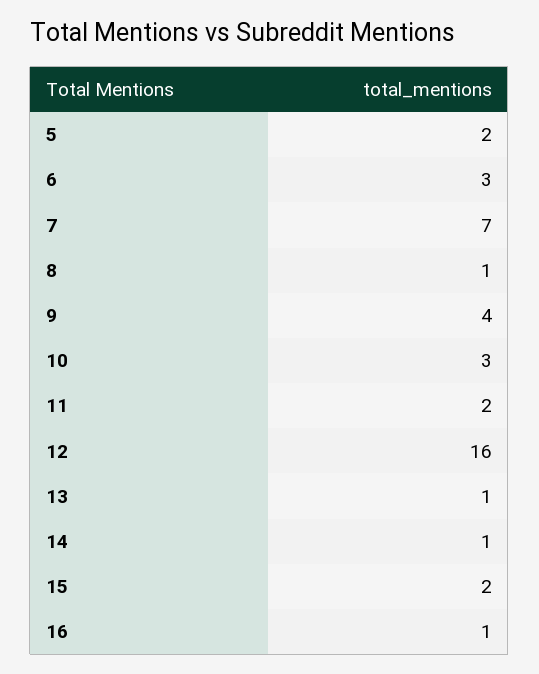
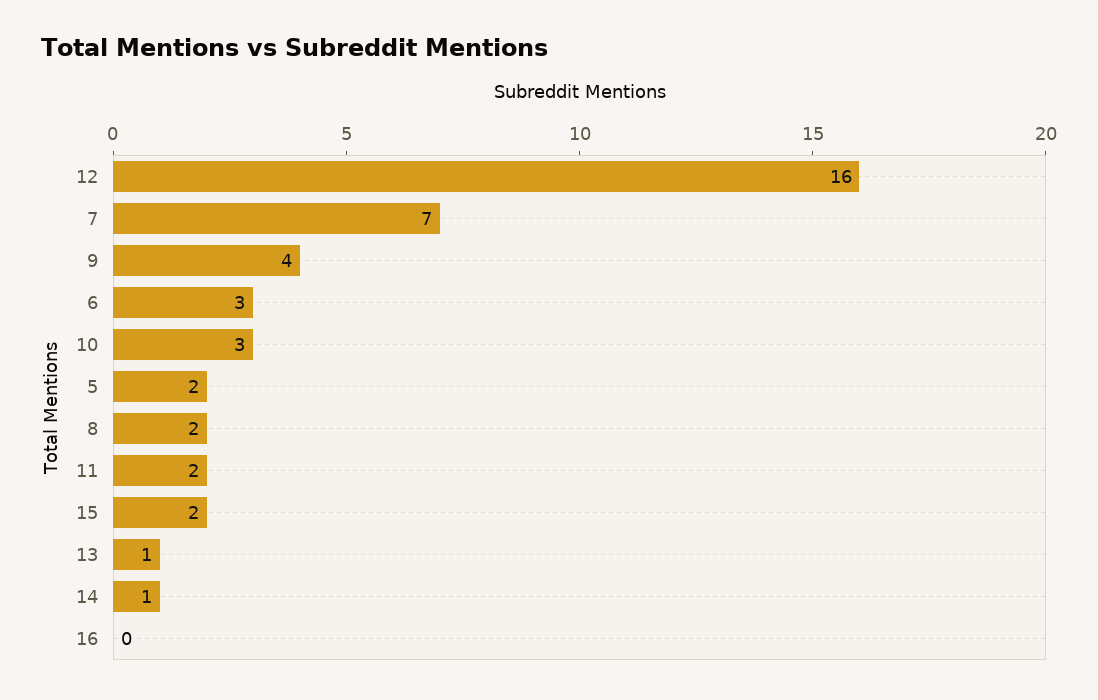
  {
    "5": 2,
    "6": 3,
    "7": 7,
-   "8": 1,
+   "8": 2,
    "9": 4,
    "10": 3,
    "11": 2,
    "12": 16,
    "13": 1,
    "14": 1,
    "15": 2,
-   "16": 1
+   "16": 0
  }

